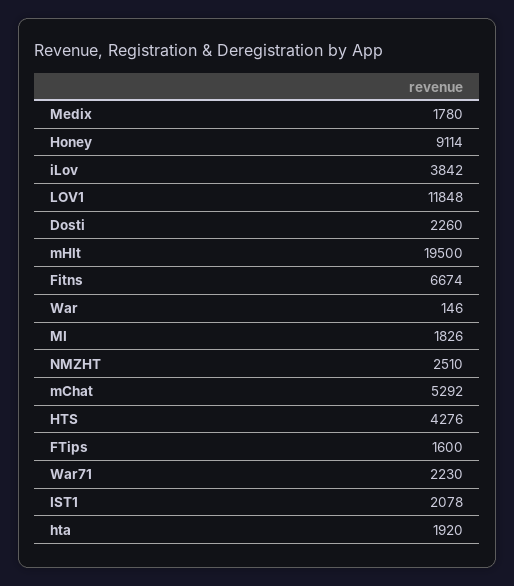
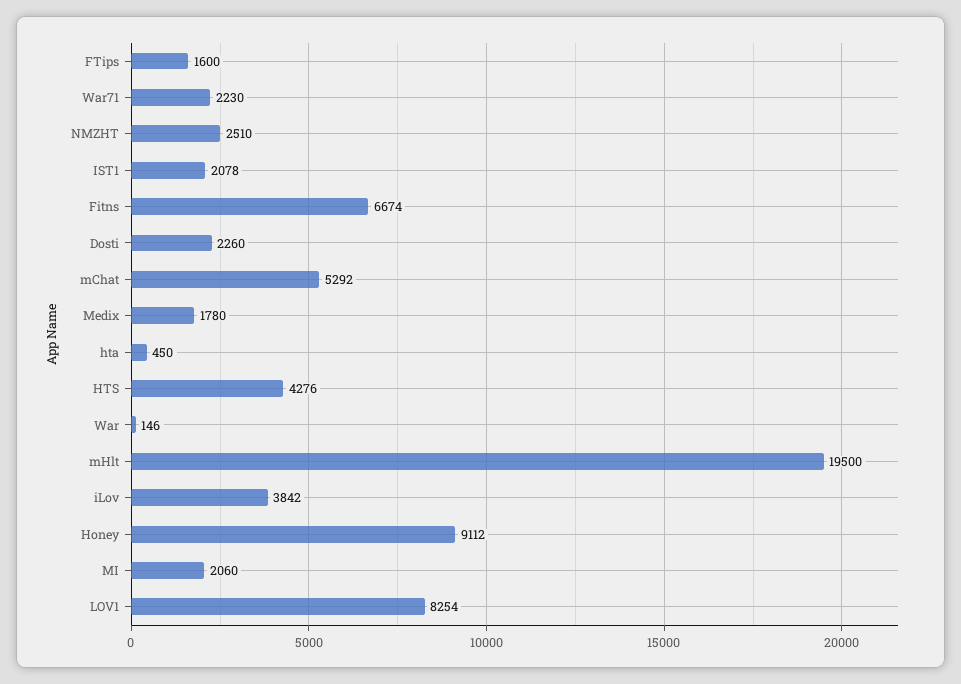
  {
    "Medix": 1780,
-   "Honey": 9114,
+   "Honey": 9112,
    "iLov": 3842,
-   "LOV1": 11848,
+   "LOV1": 8254,
    "Dosti": 2260,
    "mHlt": 19500,
    "Fitns": 6674,
    "War": 146,
-   "MI": 1826,
+   "MI": 2060,
    "NMZHT": 2510,
    "mChat": 5292,
    "HTS": 4276,
    "FTips": 1600,
    "War71": 2230,
    "IST1": 2078,
-   "hta": 1920
+   "hta": 450
  }

